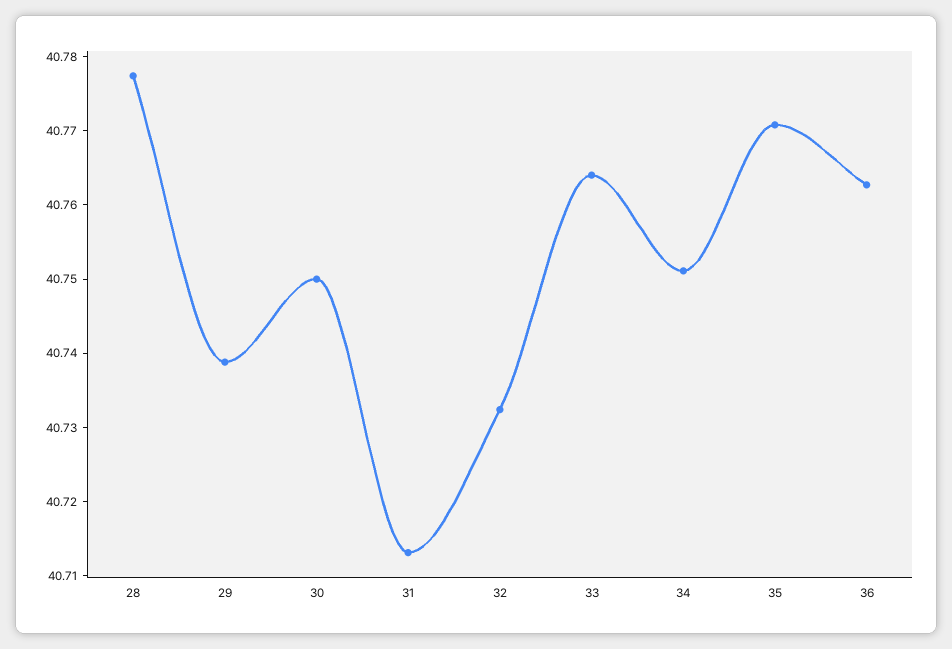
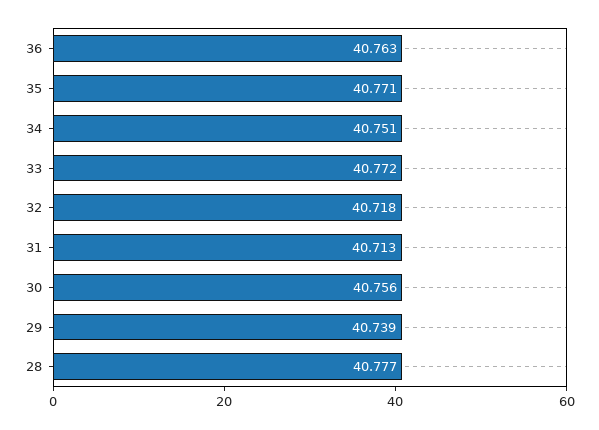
  {
    "28": 40.777,
    "29": 40.739,
-   "30": 40.75,
+   "30": 40.756,
    "31": 40.713,
-   "32": 40.732,
+   "32": 40.718,
-   "33": 40.764,
+   "33": 40.772,
    "34": 40.751,
    "35": 40.771,
    "36": 40.763
  }

